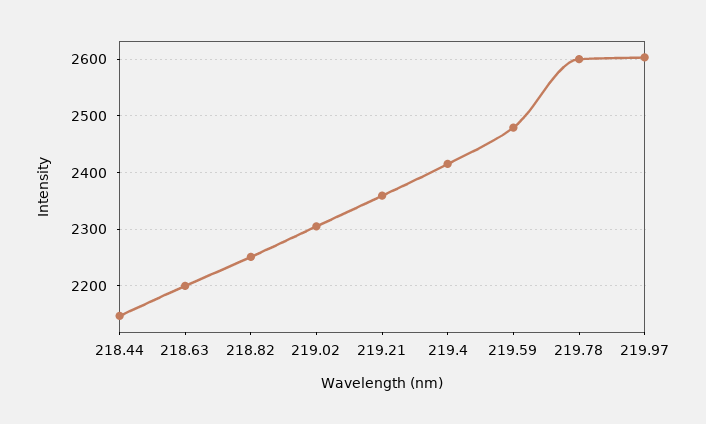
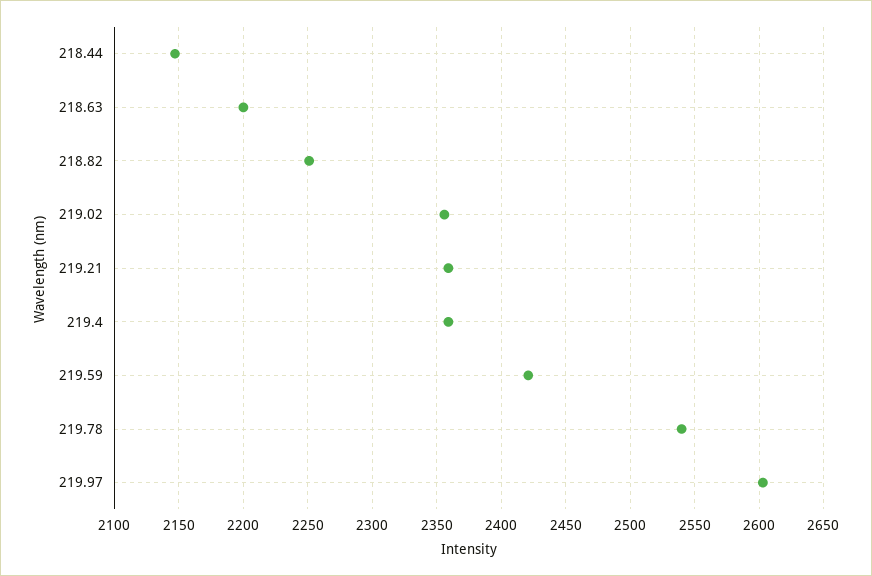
  {
    "218.44": 2145,
    "218.63": 2200,
    "218.82": 2250,
-   "219.02": 2300,
+   "219.02": 2355,
    "219.21": 2360,
-   "219.4": 2420,
+   "219.4": 2360,
-   "219.59": 2480,
+   "219.59": 2420,
-   "219.78": 2600,
+   "219.78": 2540,
    "219.97": 2605
  }

